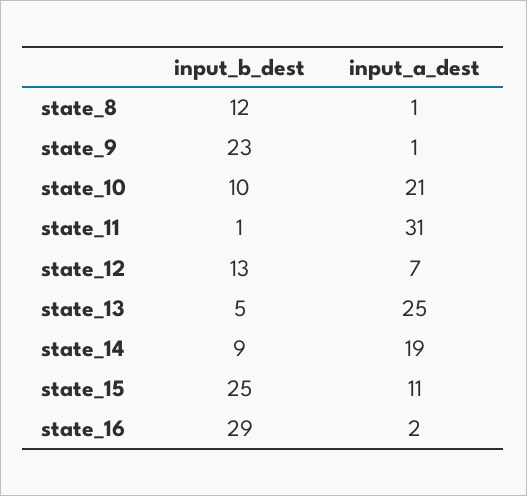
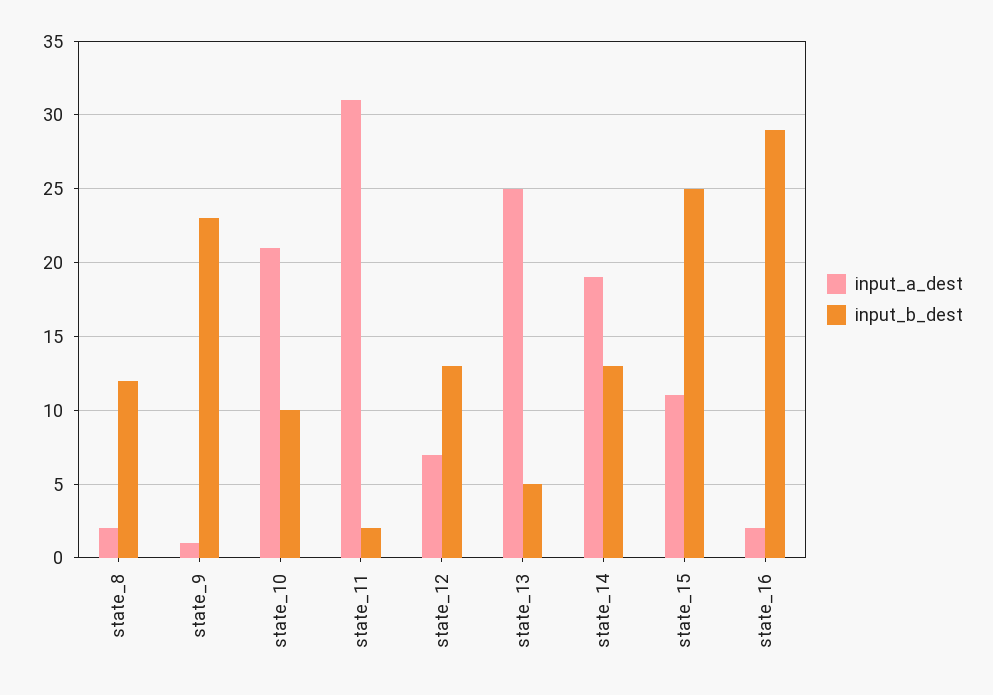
  {
    "input_b_dest": {
      "state_8": 12,
      "state_9": 23,
      "state_10": 10,
-     "state_11": 1,
+     "state_11": 2,
      "state_12": 13,
      "state_13": 5,
-     "state_14": 9,
+     "state_14": 13,
      "state_15": 25,
      "state_16": 29
    },
    "input_a_dest": {
-     "state_8": 1,
+     "state_8": 2,
      "state_9": 1,
      "state_10": 21,
      "state_11": 31,
      "state_12": 7,
      "state_13": 25,
      "state_14": 19,
      "state_15": 11,
      "state_16": 2
    }
  }

